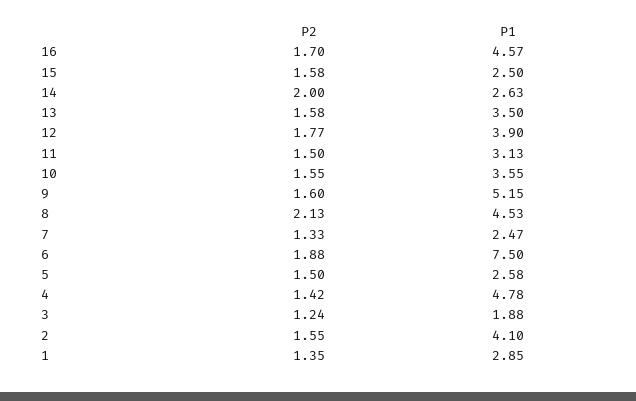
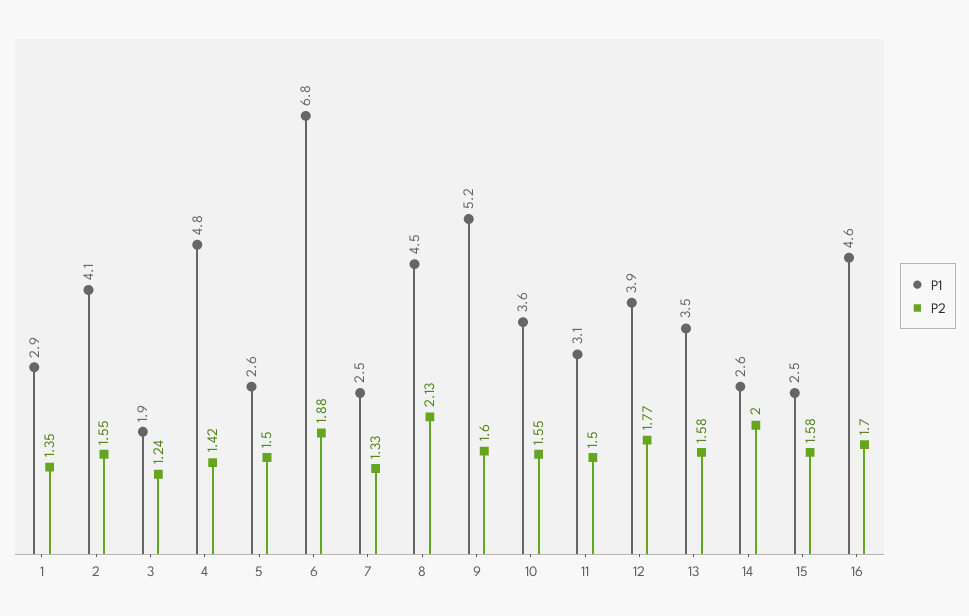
  {
    "P2": {
      "16": 1.7,
      "15": 1.58,
      "14": 2,
      "13": 1.58,
      "12": 1.77,
      "11": 1.5,
      "10": 1.55,
      "9": 1.6,
      "8": 2.13,
      "7": 1.33,
      "6": 1.88,
      "5": 1.5,
      "4": 1.42,
      "3": 1.24,
      "2": 1.55,
      "1": 1.35
    },
    "P1": {
      "16": 4.57,
      "15": 2.5,
      "14": 2.63,
      "13": 3.5,
      "12": 3.9,
      "11": 3.13,
      "10": 3.55,
      "9": 5.15,
      "8": 4.53,
      "7": 2.47,
-     "6": 7.5,
+     "6": 6.8,
      "5": 2.58,
      "4": 4.78,
      "3": 1.88,
      "2": 4.1,
      "1": 2.85
    }
  }

